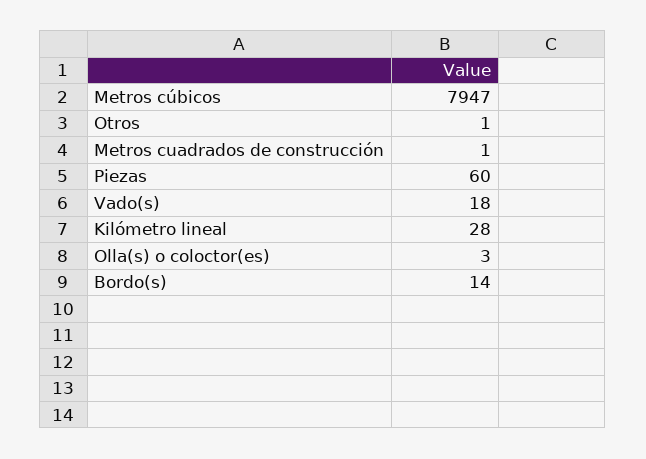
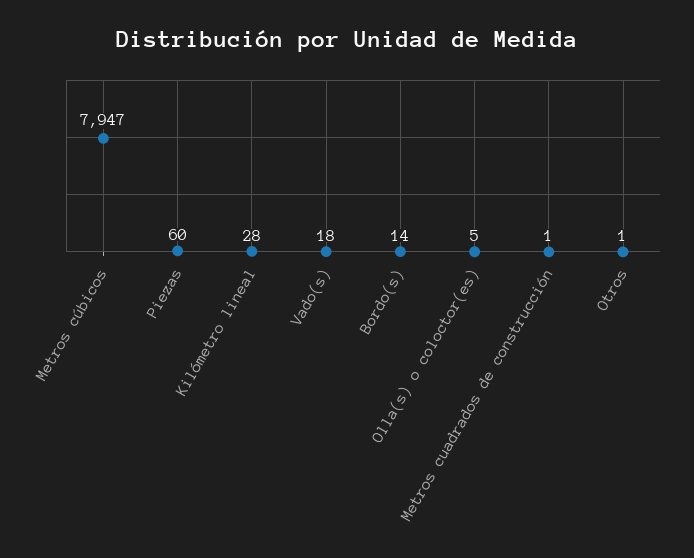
  {
    "Metros cúbicos": 7947,
    "Otros": 1,
    "Metros cuadrados de construcción": 1,
    "Piezas": 60,
    "Vado(s)": 18,
    "Kilómetro lineal": 28,
-   "Olla(s) o coloctor(es)": 3,
+   "Olla(s) o coloctor(es)": 5,
    "Bordo(s)": 14
  }

